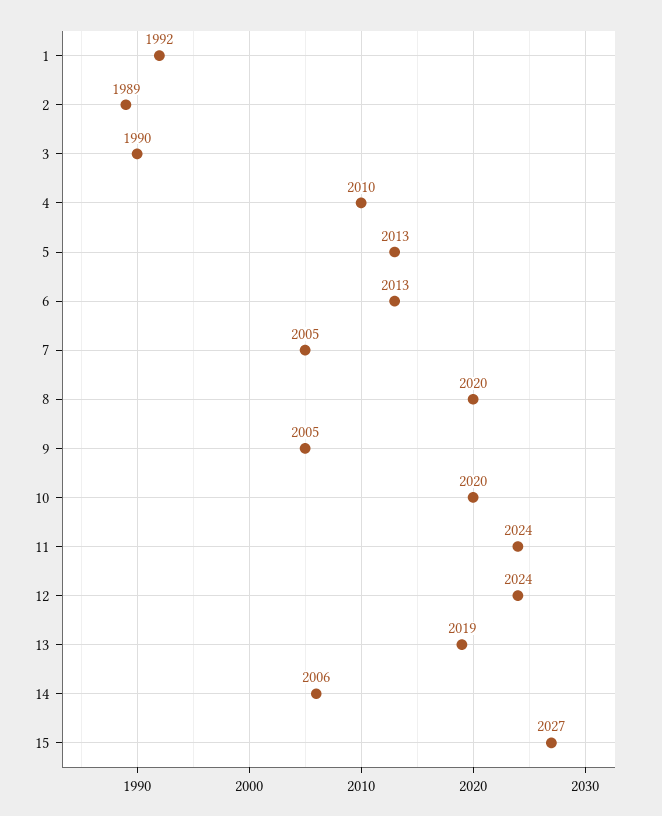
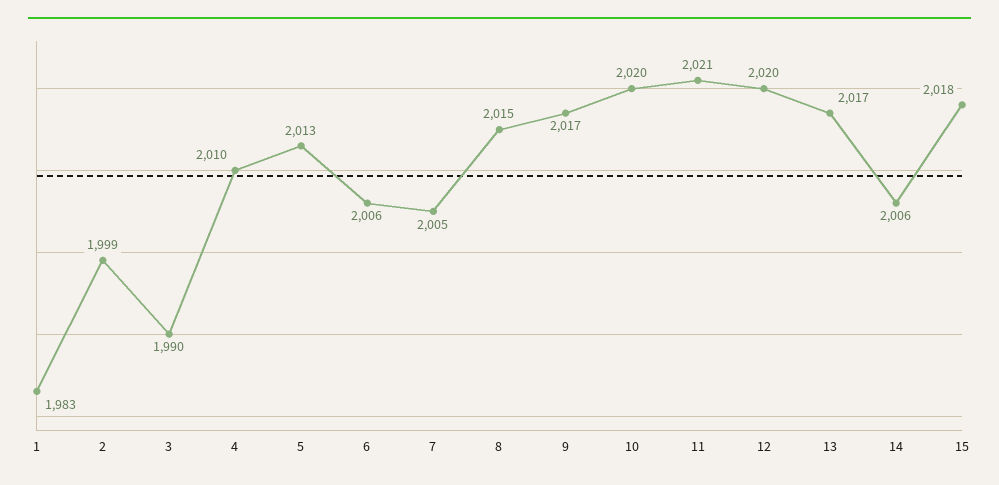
  {
-   "1": 1992,
+   "1": 1983,
-   "2": 1989,
+   "2": 1999,
    "3": 1990,
    "4": 2010,
    "5": 2013,
-   "6": 2013,
+   "6": 2006,
    "7": 2005,
-   "8": 2020,
+   "8": 2015,
-   "9": 2005,
+   "9": 2017,
    "10": 2020,
-   "11": 2024,
+   "11": 2021,
-   "12": 2024,
+   "12": 2020,
-   "13": 2019,
+   "13": 2017,
    "14": 2006,
-   "15": 2027
+   "15": 2018
  }

